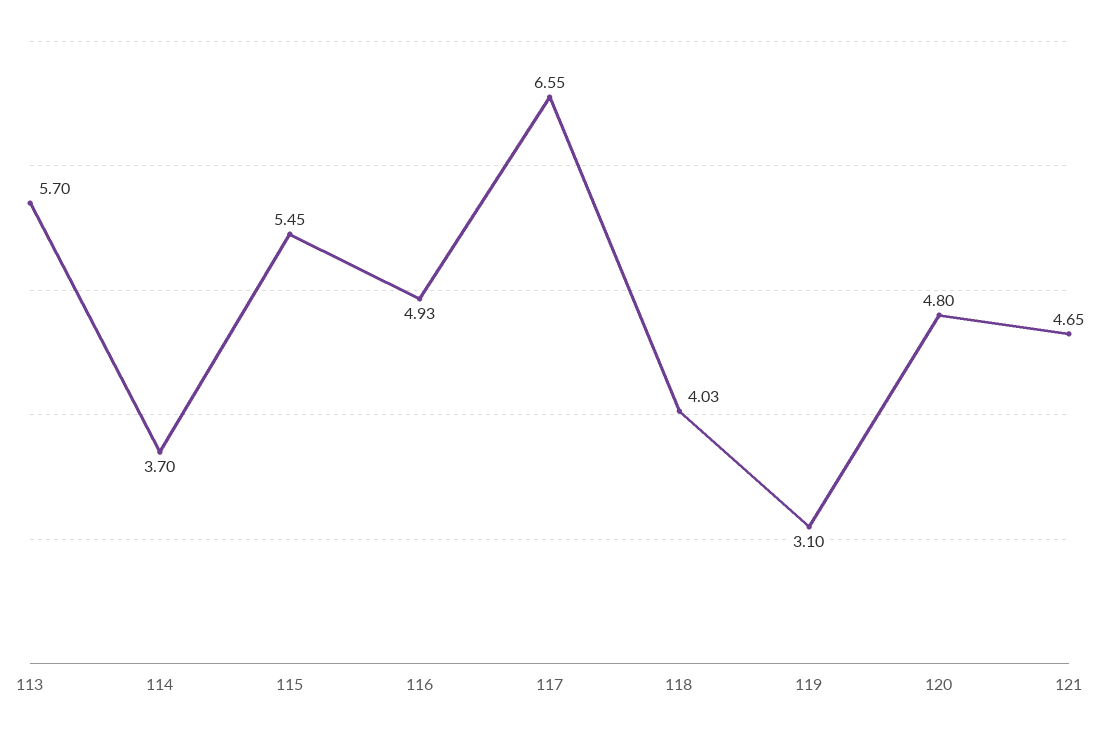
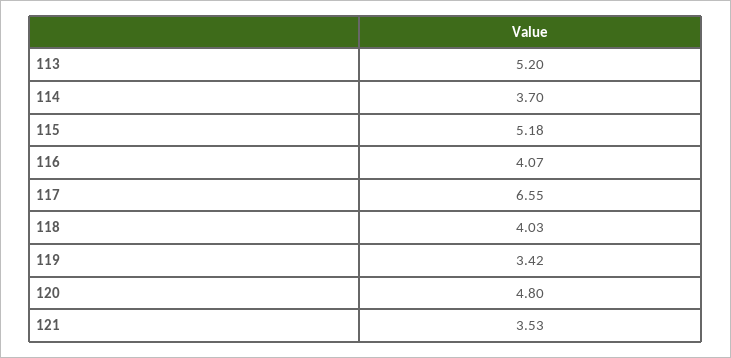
  {
-   "113": 5.7,
+   "113": 5.2,
    "114": 3.7,
-   "115": 5.45,
+   "115": 5.18,
-   "116": 4.93,
+   "116": 4.07,
    "117": 6.55,
    "118": 4.03,
-   "119": 3.1,
+   "119": 3.42,
    "120": 4.8,
-   "121": 4.65
+   "121": 3.53
  }

